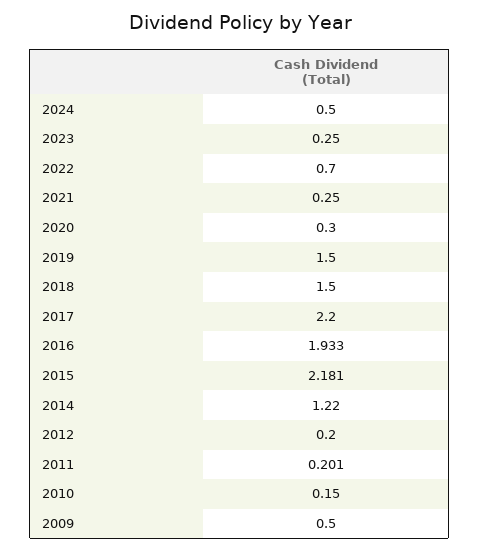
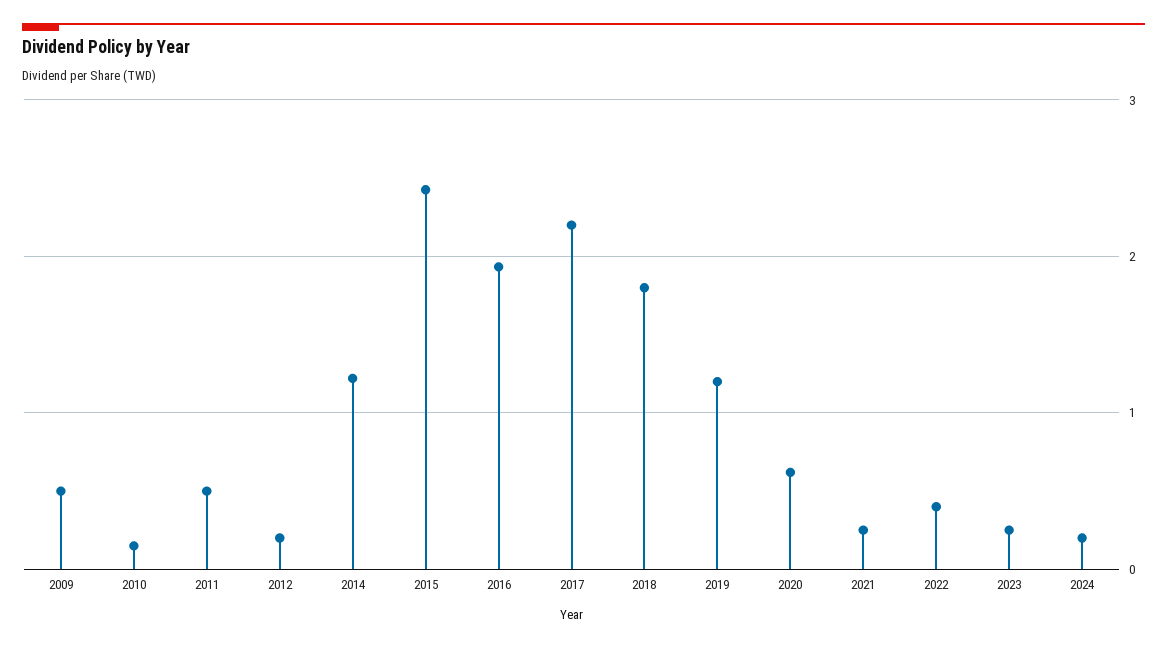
  {
-   "2024": 0.5,
+   "2024": 0.2,
    "2023": 0.25,
-   "2022": 0.7,
+   "2022": 0.4,
    "2021": 0.25,
-   "2020": 0.3,
+   "2020": 0.6,
-   "2019": 1.5,
+   "2019": 1.2,
-   "2018": 1.5,
+   "2018": 1.8,
    "2017": 2.2,
    "2016": 1.933,
-   "2015": 2.181,
+   "2015": 2.4,
    "2014": 1.22,
    "2012": 0.2,
-   "2011": 0.201,
+   "2011": 0.5,
    "2010": 0.15,
    "2009": 0.5
  }

